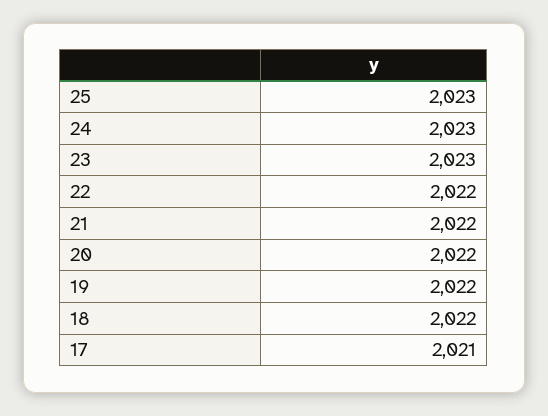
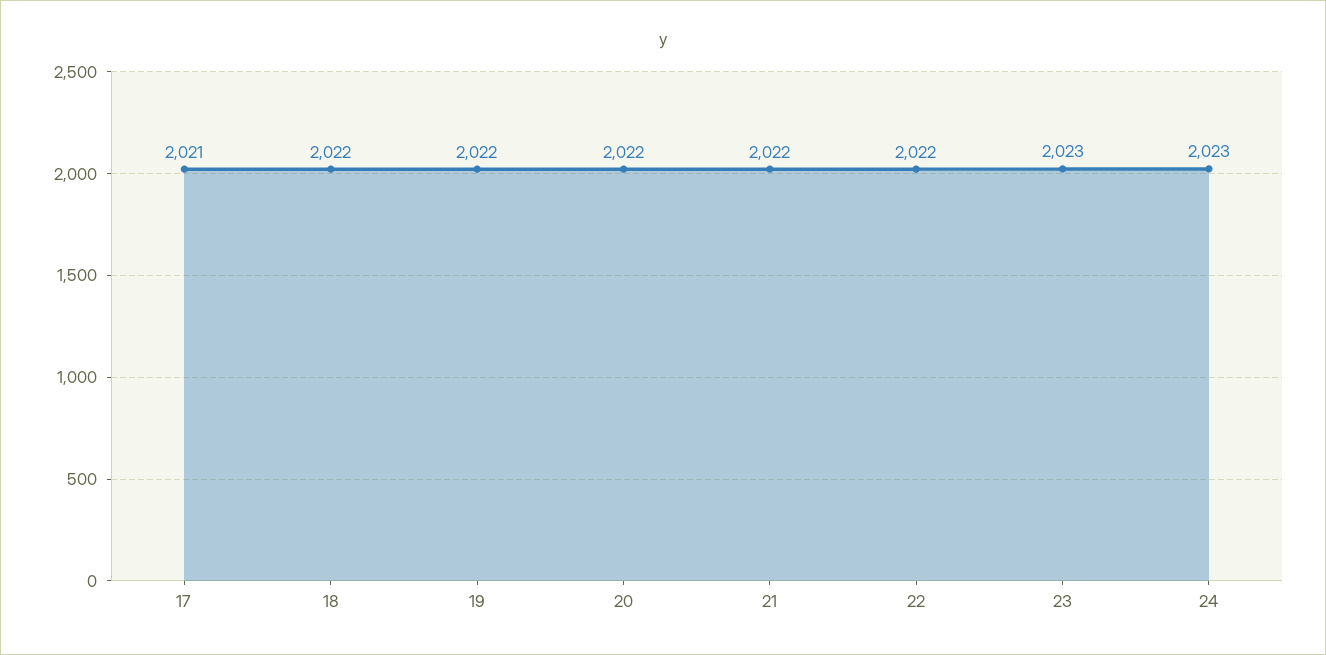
  {
-   "25": 2023,
    "24": 2023,
    "23": 2023,
    "22": 2022,
    "21": 2022,
    "20": 2022,
    "19": 2022,
    "18": 2022,
    "17": 2021
  }

